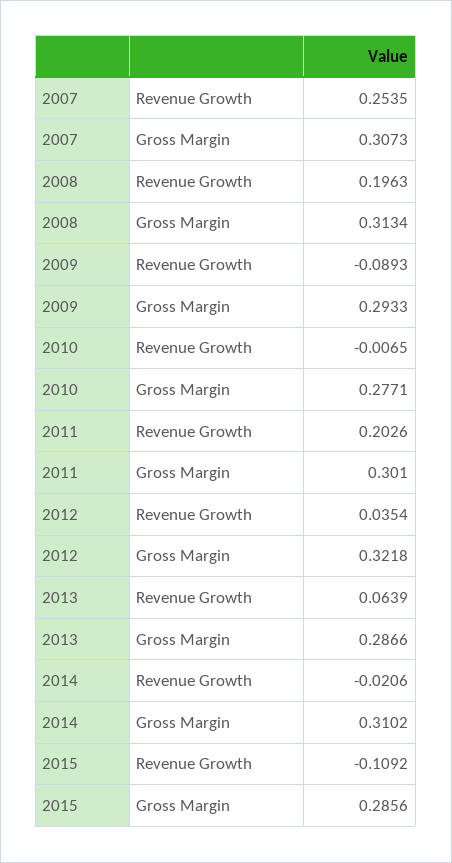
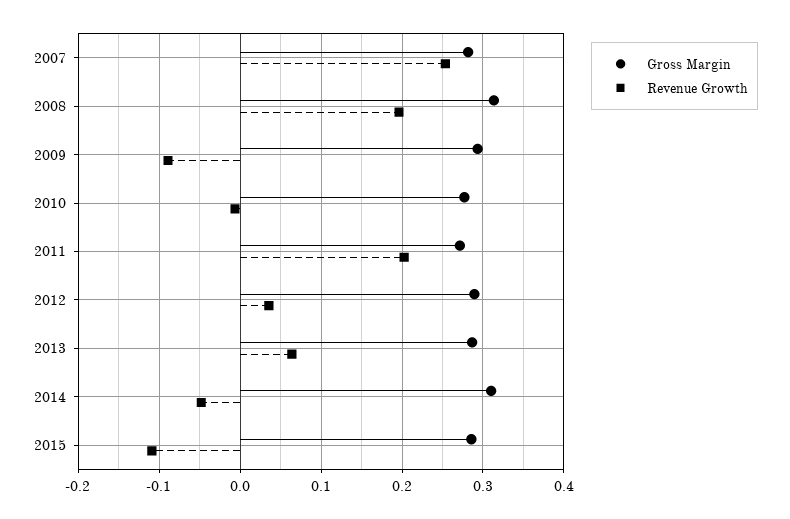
  {
    "Revenue Growth": {
      "2007": 0.2535,
      "2008": 0.1963,
      "2009": -0.0893,
      "2010": -0.0065,
      "2011": 0.2026,
      "2012": 0.0354,
      "2013": 0.0639,
-     "2014": -0.0206,
+     "2014": -0.05,
      "2015": -0.1092
    },
    "Gross Margin": {
-     "2007": 0.3073,
+     "2007": 0.28,
      "2008": 0.3134,
      "2009": 0.2933,
      "2010": 0.2771,
-     "2011": 0.301,
+     "2011": 0.27,
-     "2012": 0.3218,
+     "2012": 0.29,
      "2013": 0.2866,
      "2014": 0.3102,
      "2015": 0.2856
    }
  }

